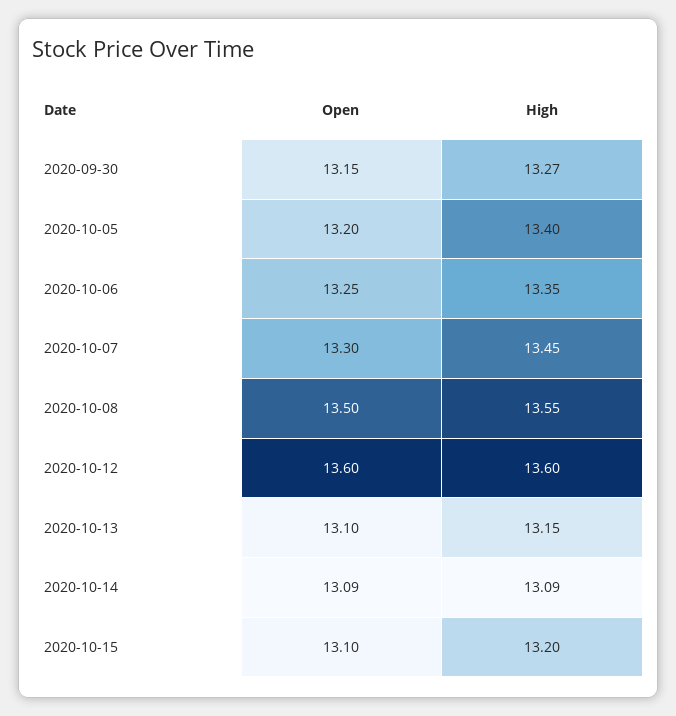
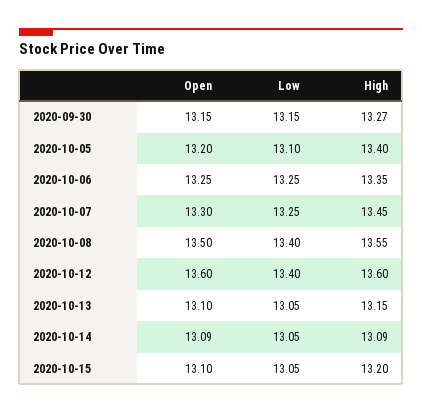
  {
    "Open": {
      "2020-09-30": 13.15,
      "2020-10-05": 13.2,
      "2020-10-06": 13.25,
      "2020-10-07": 13.3,
      "2020-10-08": 13.5,
      "2020-10-12": 13.6,
      "2020-10-13": 13.1,
      "2020-10-14": 13.09,
      "2020-10-15": 13.1
    },
    "High": {
      "2020-09-30": 13.27,
      "2020-10-05": 13.4,
      "2020-10-06": 13.35,
      "2020-10-07": 13.45,
      "2020-10-08": 13.55,
      "2020-10-12": 13.6,
      "2020-10-13": 13.15,
      "2020-10-14": 13.09,
      "2020-10-15": 13.2
-   }
+   },
+   "Low": {
+     "2020-09-30": 13.15,
+     "2020-10-05": 13.1,
+     "2020-10-06": 13.25,
+     "2020-10-07": 13.25,
+     "2020-10-08": 13.4,
+     "2020-10-12": 13.4,
+     "2020-10-13": 13.05,
+     "2020-10-14": 13.05,
+     "2020-10-15": 13.05
+   }
  }

